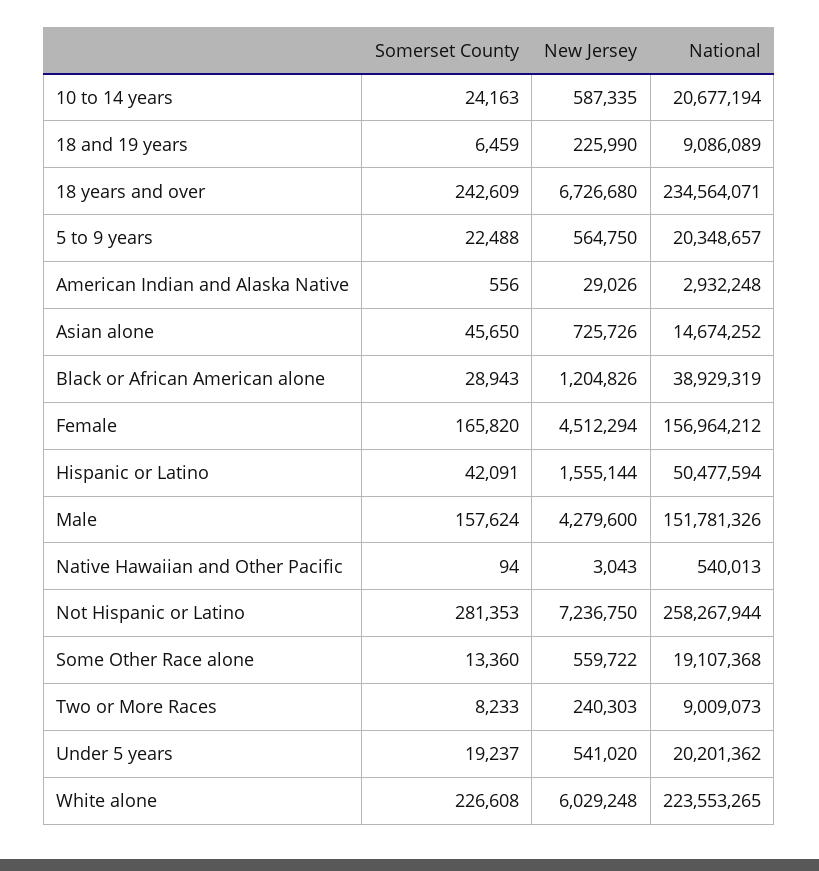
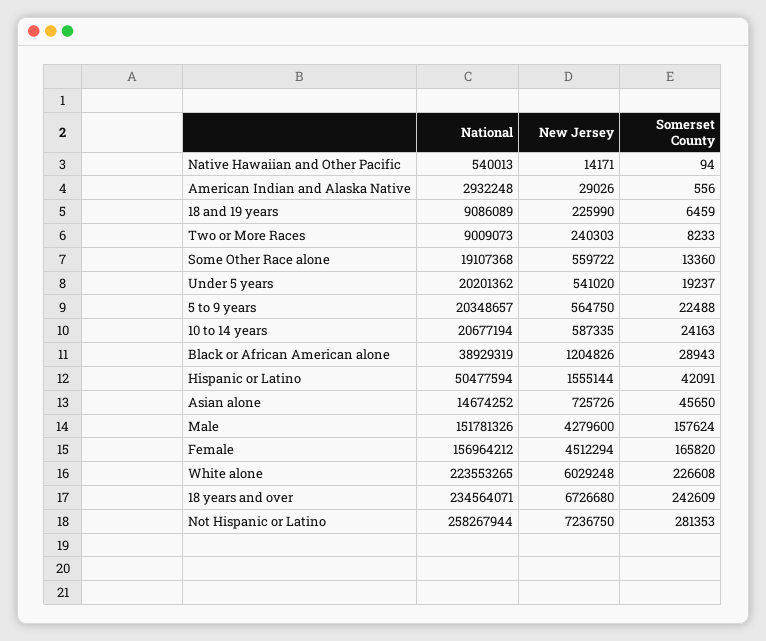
  {
    "Somerset County": {
      "10 to 14 years": 24163,
      "18 and 19 years": 6459,
      "18 years and over": 242609,
      "5 to 9 years": 22488,
      "American Indian and Alaska Native": 556,
      "Asian alone": 45650,
      "Black or African American alone": 28943,
      "Female": 165820,
      "Hispanic or Latino": 42091,
      "Male": 157624,
      "Native Hawaiian and Other Pacific": 94,
      "Not Hispanic or Latino": 281353,
      "Some Other Race alone": 13360,
      "Two or More Races": 8233,
      "Under 5 years": 19237,
      "White alone": 226608
    },
    "New Jersey": {
      "10 to 14 years": 587335,
      "18 and 19 years": 225990,
      "18 years and over": 6726680,
      "5 to 9 years": 564750,
      "American Indian and Alaska Native": 29026,
      "Asian alone": 725726,
      "Black or African American alone": 1204826,
      "Female": 4512294,
      "Hispanic or Latino": 1555144,
      "Male": 4279600,
-     "Native Hawaiian and Other Pacific": 3043,
+     "Native Hawaiian and Other Pacific": 14171,
      "Not Hispanic or Latino": 7236750,
      "Some Other Race alone": 559722,
      "Two or More Races": 240303,
      "Under 5 years": 541020,
      "White alone": 6029248
    },
    "National": {
      "10 to 14 years": 20677194,
      "18 and 19 years": 9086089,
      "18 years and over": 234564071,
      "5 to 9 years": 20348657,
      "American Indian and Alaska Native": 2932248,
      "Asian alone": 14674252,
      "Black or African American alone": 38929319,
      "Female": 156964212,
      "Hispanic or Latino": 50477594,
      "Male": 151781326,
      "Native Hawaiian and Other Pacific": 540013,
      "Not Hispanic or Latino": 258267944,
      "Some Other Race alone": 19107368,
      "Two or More Races": 9009073,
      "Under 5 years": 20201362,
      "White alone": 223553265
    }
  }

